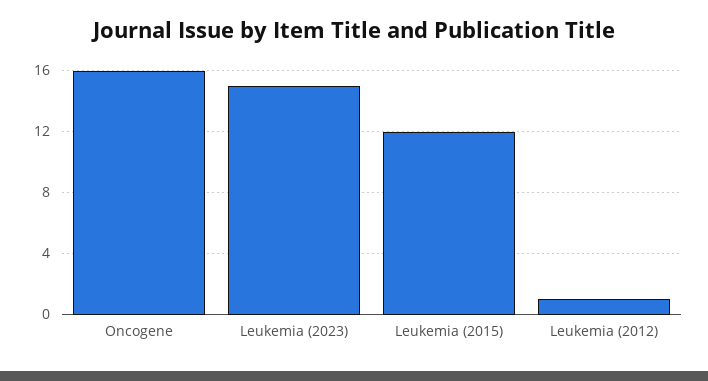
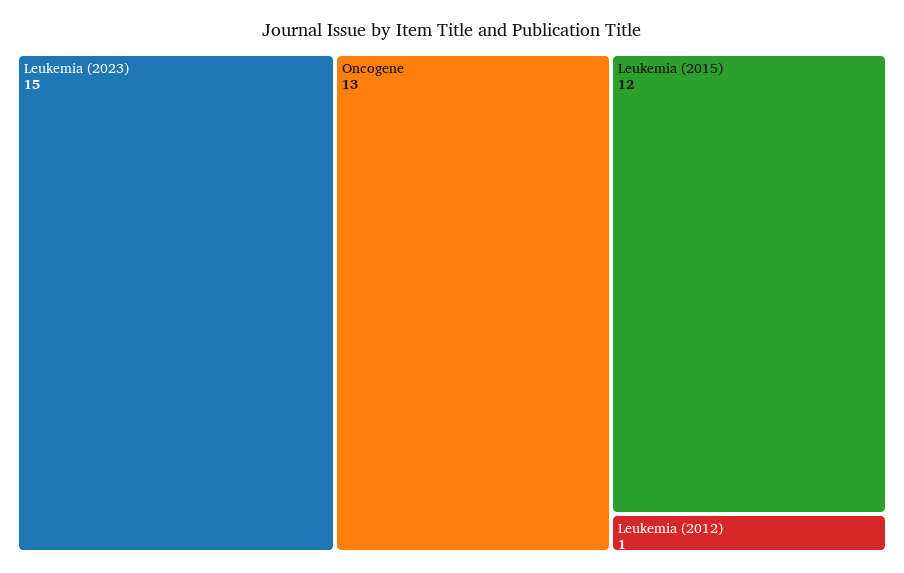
  {
-   "Oncogene": 16,
+   "Oncogene": 13,
    "Leukemia (2023)": 15,
    "Leukemia (2015)": 12,
    "Leukemia (2012)": 1
  }

